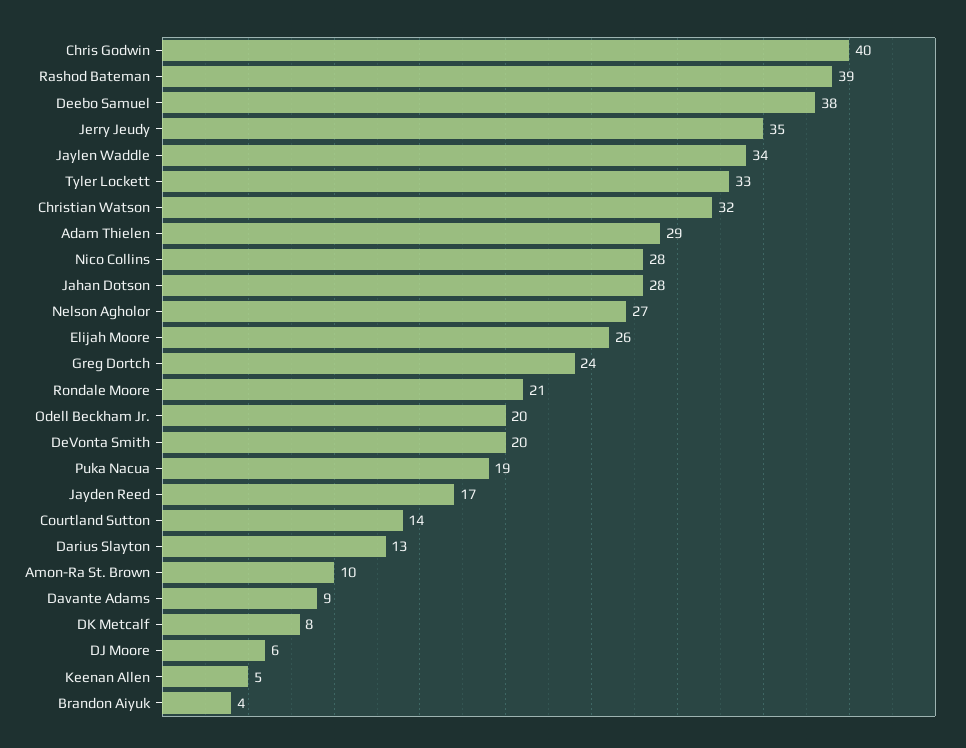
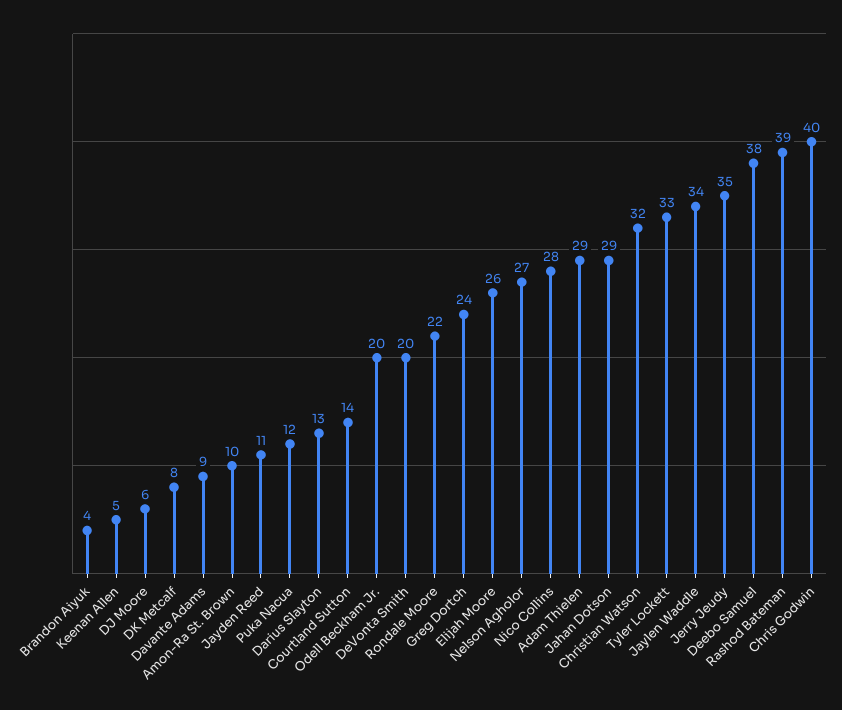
  {
    "Chris Godwin": 40,
    "Rashod Bateman": 39,
    "Deebo Samuel": 38,
    "Jerry Jeudy": 35,
    "Jaylen Waddle": 34,
    "Tyler Lockett": 33,
    "Christian Watson": 32,
    "Adam Thielen": 29,
    "Nico Collins": 28,
-   "Jahan Dotson": 28,
+   "Jahan Dotson": 29,
    "Nelson Agholor": 27,
    "Elijah Moore": 26,
    "Greg Dortch": 24,
-   "Rondale Moore": 21,
+   "Rondale Moore": 22,
    "Odell Beckham Jr.": 20,
    "DeVonta Smith": 20,
-   "Puka Nacua": 19,
+   "Puka Nacua": 12,
-   "Jayden Reed": 17,
+   "Jayden Reed": 11,
    "Courtland Sutton": 14,
    "Darius Slayton": 13,
    "Amon-Ra St. Brown": 10,
    "Davante Adams": 9,
    "DK Metcalf": 8,
    "DJ Moore": 6,
    "Keenan Allen": 5,
    "Brandon Aiyuk": 4
  }

